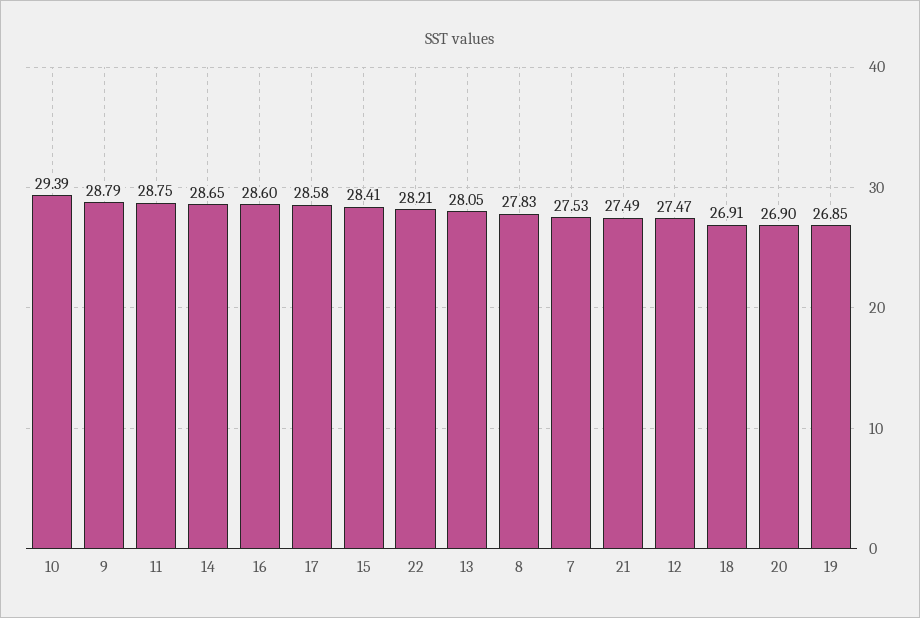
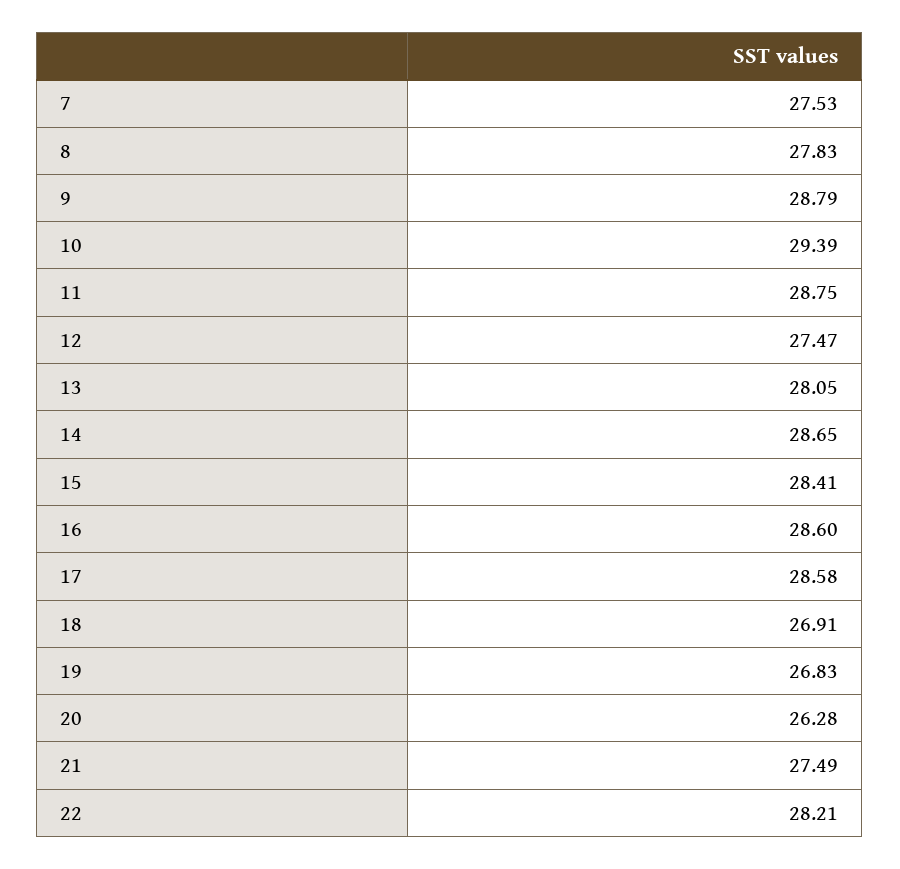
  {
    "10": 29.39,
    "9": 28.79,
    "11": 28.75,
    "14": 28.65,
    "16": 28.6,
    "17": 28.58,
    "15": 28.41,
    "22": 28.21,
    "13": 28.05,
    "8": 27.83,
    "7": 27.53,
    "21": 27.49,
    "12": 27.47,
    "18": 26.91,
-   "20": 26.9,
+   "20": 26.28,
-   "19": 26.85
+   "19": 26.83
  }

